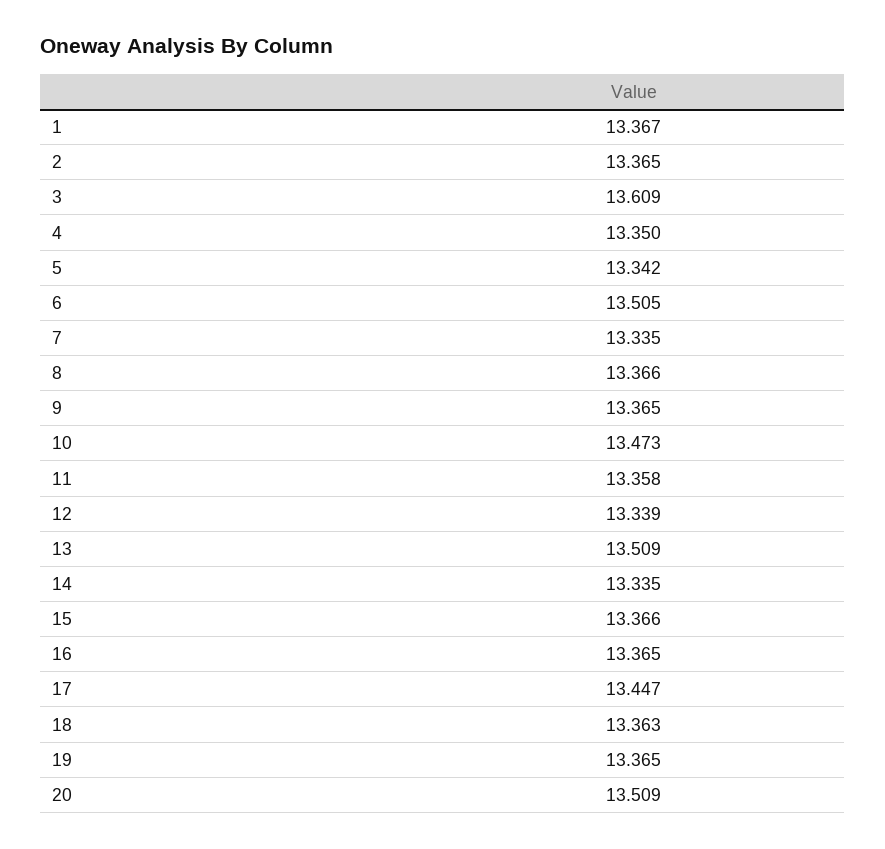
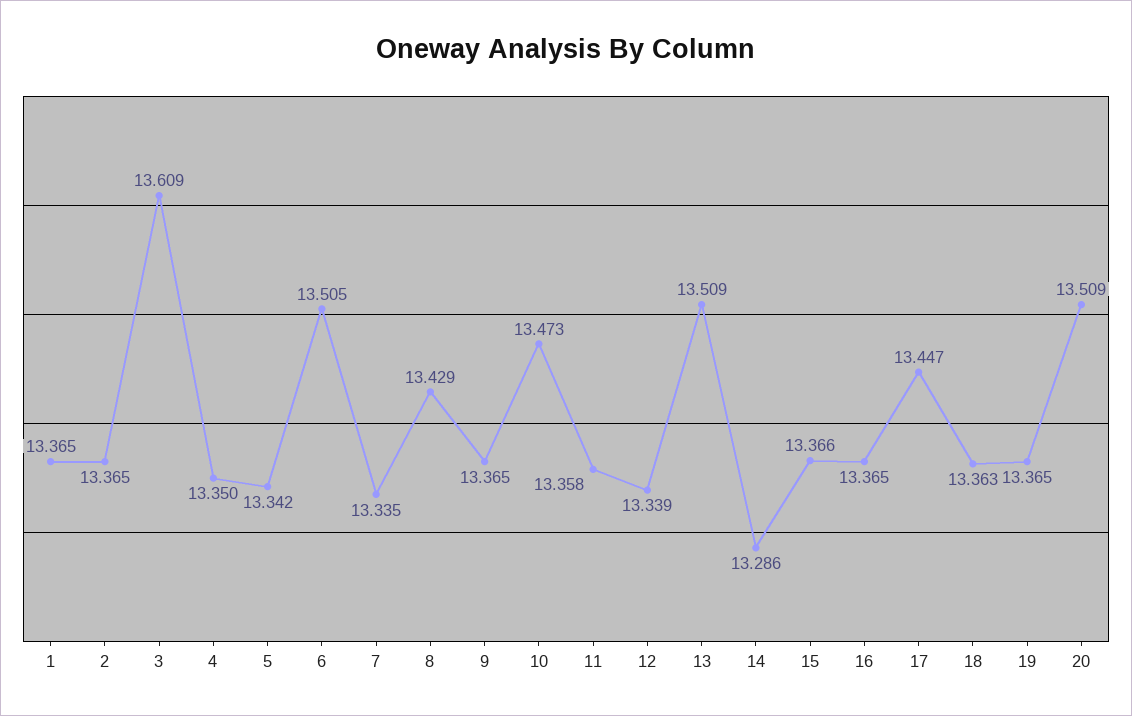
  {
-   "1": 13.367,
+   "1": 13.365,
    "2": 13.365,
    "3": 13.609,
    "4": 13.35,
    "5": 13.342,
    "6": 13.505,
    "7": 13.335,
-   "8": 13.366,
+   "8": 13.429,
    "9": 13.365,
    "10": 13.473,
    "11": 13.358,
    "12": 13.339,
    "13": 13.509,
-   "14": 13.335,
+   "14": 13.286,
    "15": 13.366,
    "16": 13.365,
    "17": 13.447,
    "18": 13.363,
    "19": 13.365,
    "20": 13.509
  }

